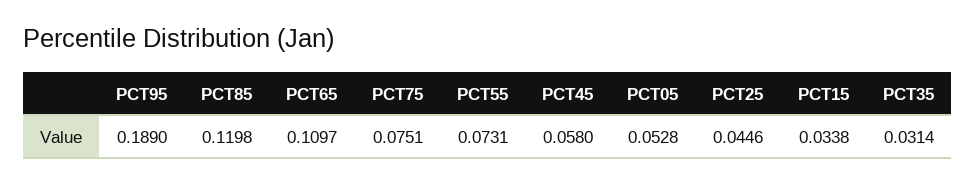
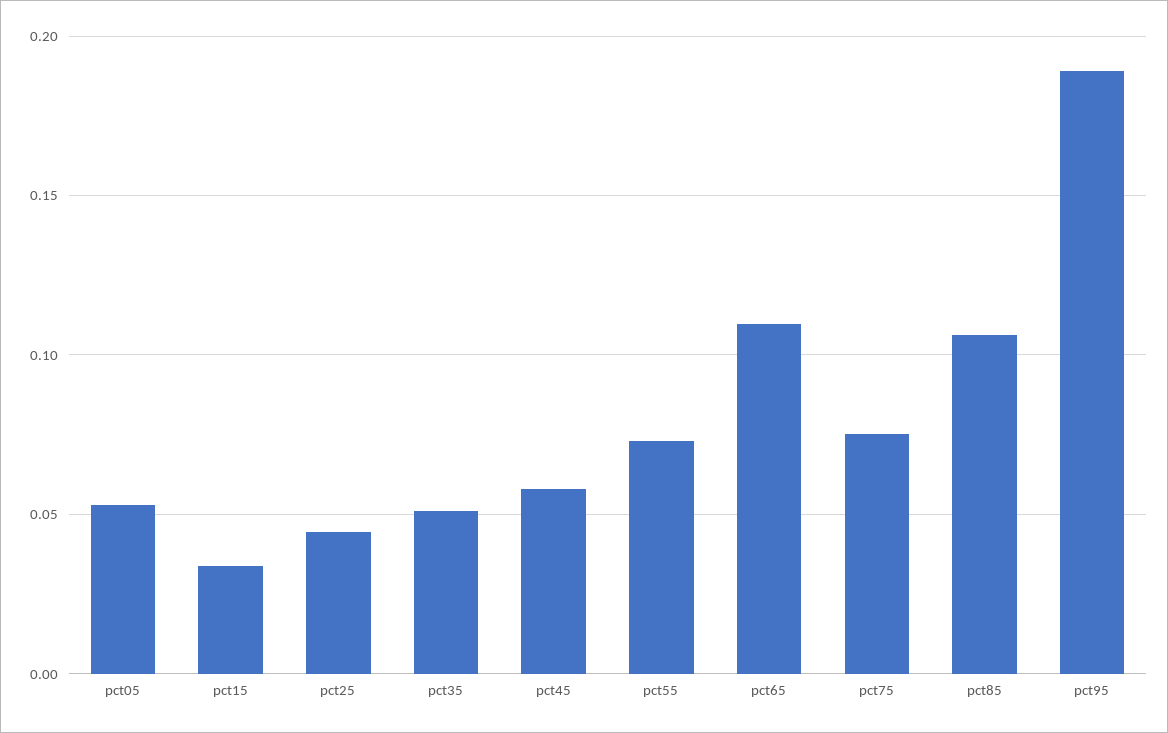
  {
    "PCT95": 0.189,
-   "PCT85": 0.1198,
+   "PCT85": 0.105,
    "PCT65": 0.1097,
    "PCT75": 0.0751,
    "PCT55": 0.0731,
    "PCT45": 0.058,
    "PCT05": 0.0528,
    "PCT25": 0.0446,
    "PCT15": 0.0338,
-   "PCT35": 0.0314
+   "PCT35": 0.05
  }

